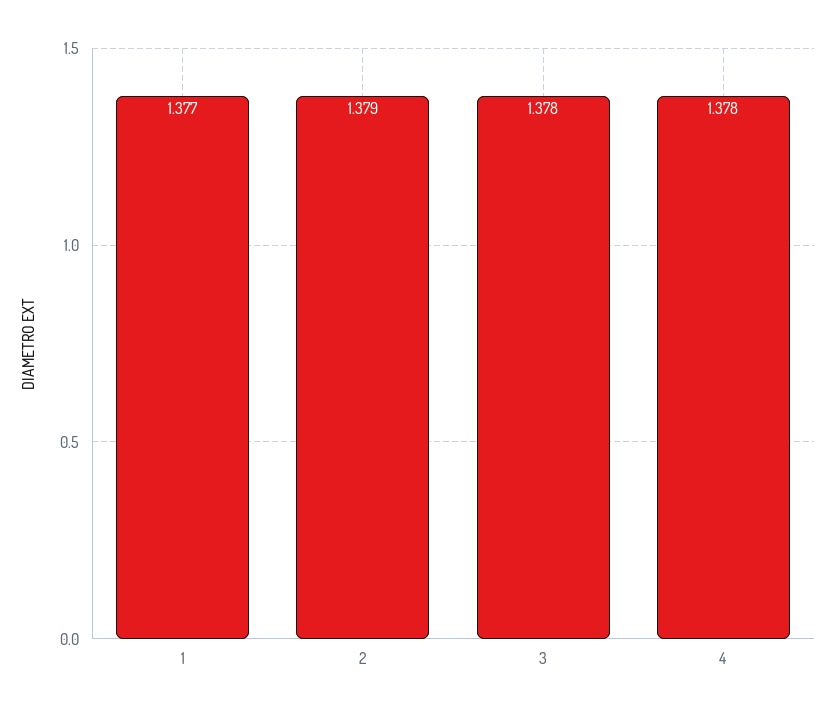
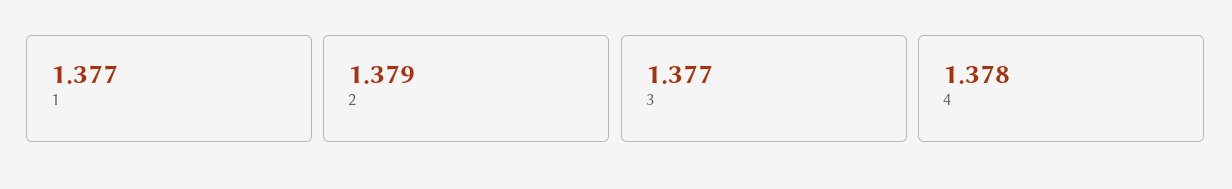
  {
    "1": 1.377,
    "2": 1.379,
-   "3": 1.378,
+   "3": 1.377,
    "4": 1.378
  }

